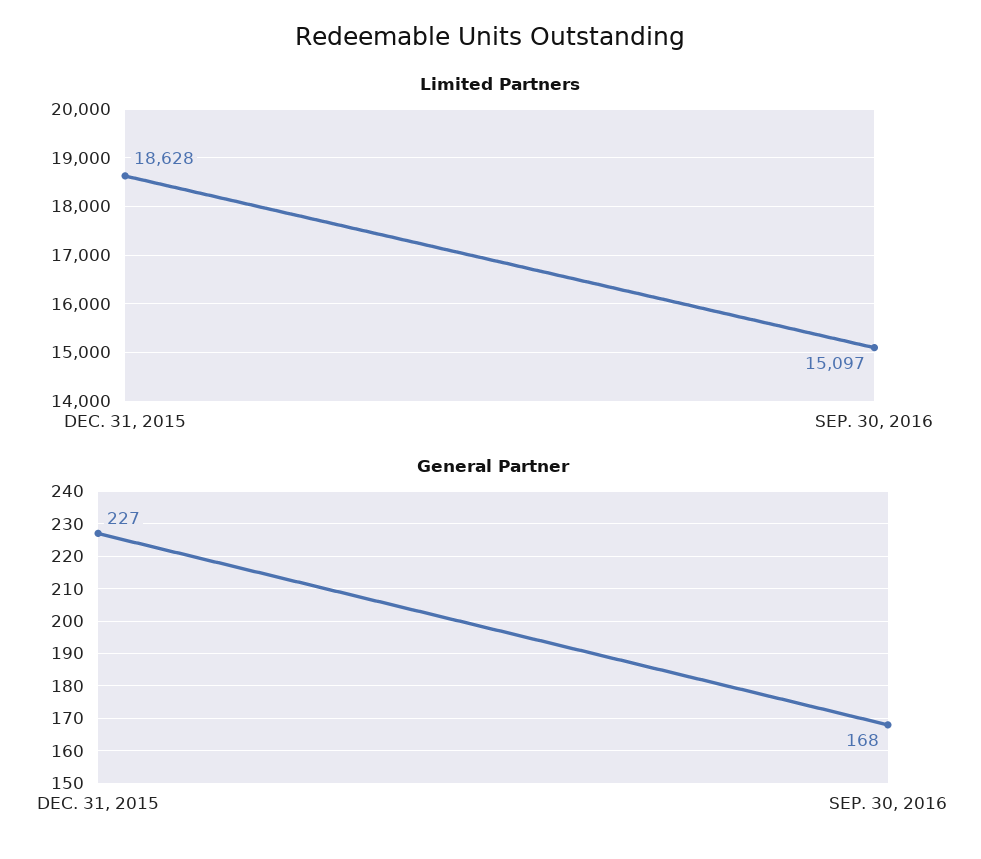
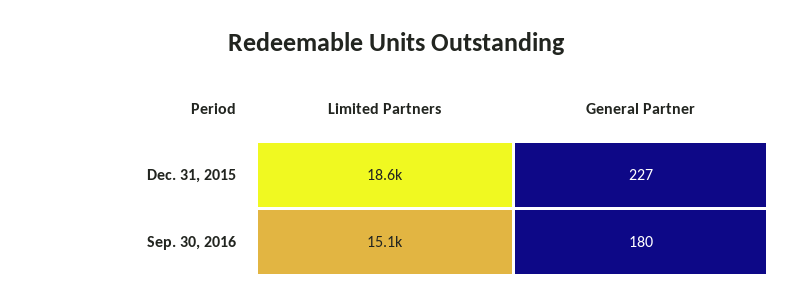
  {
    "Limited Partners": {
      "DEC. 31, 2015": 18628,
      "SEP. 30, 2016": 15097
    },
    "General Partner": {
      "DEC. 31, 2015": 227,
-     "SEP. 30, 2016": 168
+     "SEP. 30, 2016": 180
    }
  }

